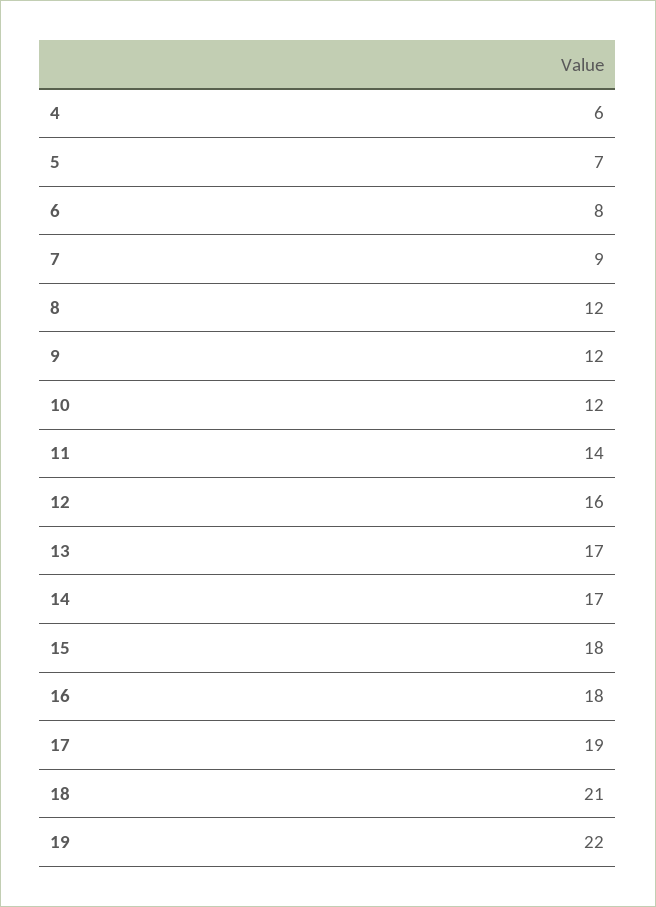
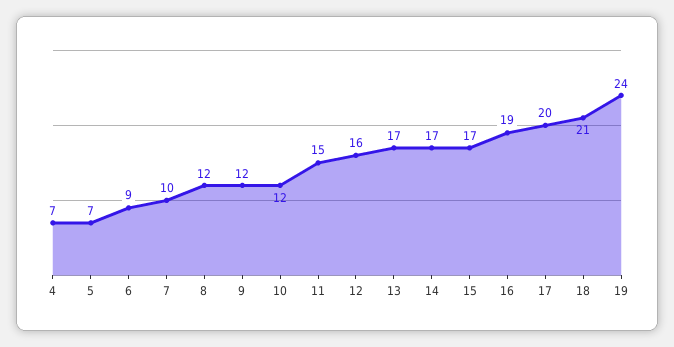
  {
-   "4": 6,
+   "4": 7,
    "5": 7,
-   "6": 8,
+   "6": 9,
-   "7": 9,
+   "7": 10,
    "8": 12,
    "9": 12,
    "10": 12,
-   "11": 14,
+   "11": 15,
    "12": 16,
    "13": 17,
    "14": 17,
-   "15": 18,
+   "15": 17,
-   "16": 18,
+   "16": 19,
-   "17": 19,
+   "17": 20,
    "18": 21,
-   "19": 22
+   "19": 24
  }

